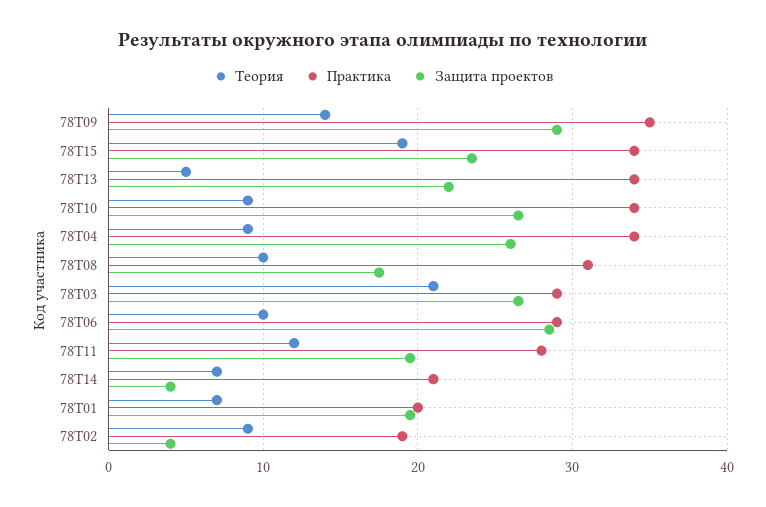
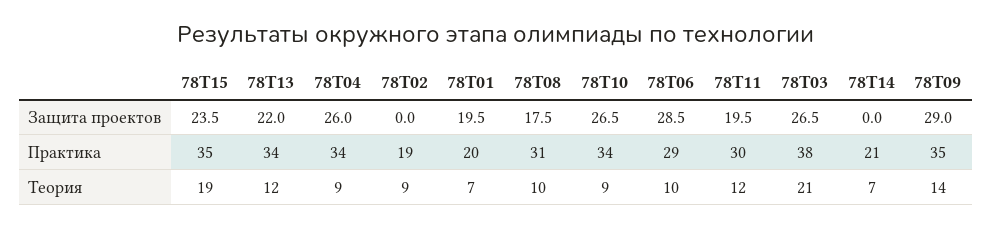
  {
    "Теория": {
      "78Т09": 14,
      "78Т15": 19,
-     "78Т13": 5,
+     "78Т13": 12,
      "78Т10": 9,
      "78Т04": 9,
      "78Т08": 10,
      "78Т03": 21,
      "78Т06": 10,
      "78Т11": 12,
      "78Т14": 7,
      "78Т01": 7,
      "78Т02": 9
    },
    "Практика": {
      "78Т09": 35,
-     "78Т15": 34,
+     "78Т15": 35,
      "78Т13": 34,
      "78Т10": 34,
      "78Т04": 34,
      "78Т08": 31,
-     "78Т03": 29,
+     "78Т03": 38,
      "78Т06": 29,
-     "78Т11": 28,
+     "78Т11": 30,
      "78Т14": 21,
      "78Т01": 20,
      "78Т02": 19
    },
    "Защита проектов": {
      "78Т09": 29,
      "78Т15": 23.5,
      "78Т13": 22,
      "78Т10": 26.5,
      "78Т04": 26,
      "78Т08": 17.5,
      "78Т03": 26.5,
      "78Т06": 28.5,
      "78Т11": 19.5,
-     "78Т14": 4,
+     "78Т14": 0,
      "78Т01": 19.5,
-     "78Т02": 4
+     "78Т02": 0
    }
  }

